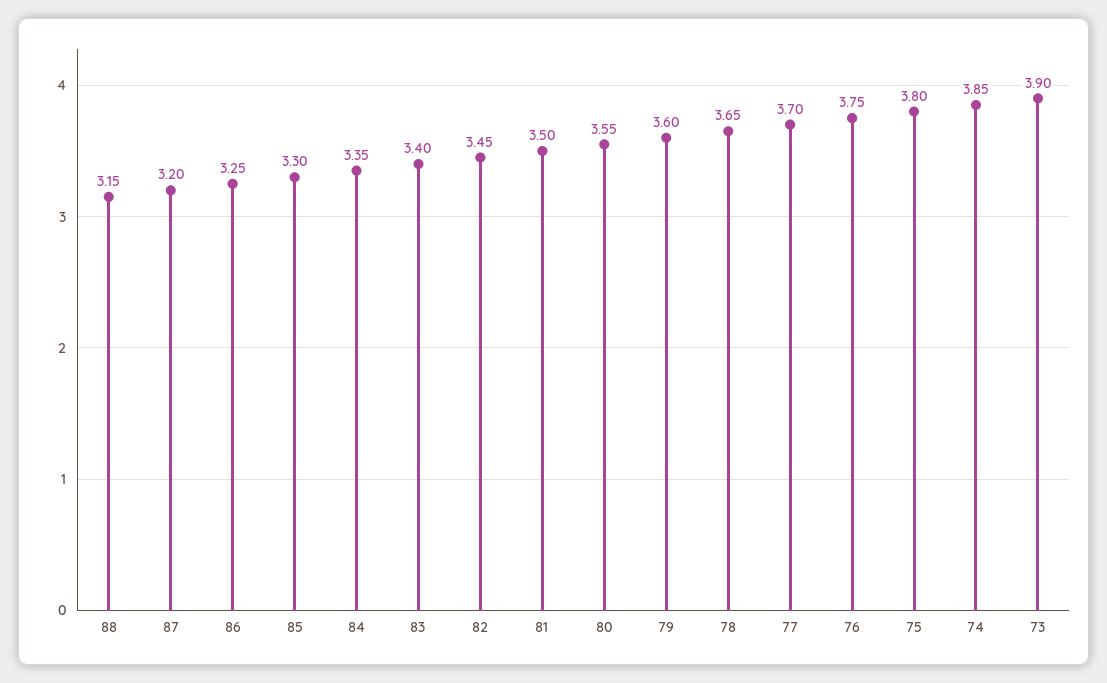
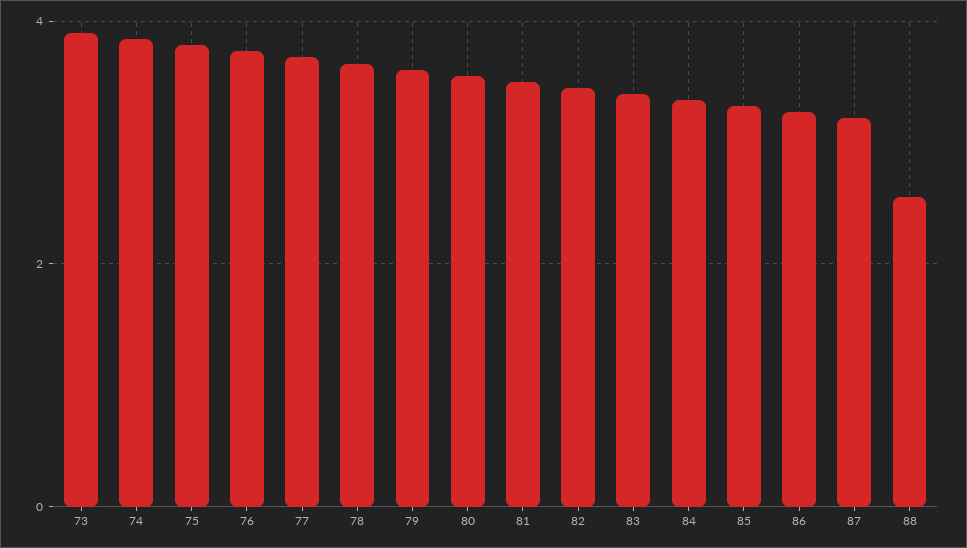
  {
-   "88": 3.15,
+   "88": 2.6,
    "87": 3.2,
    "86": 3.25,
    "85": 3.3,
    "84": 3.35,
    "83": 3.4,
    "82": 3.45,
    "81": 3.5,
    "80": 3.55,
    "79": 3.6,
    "78": 3.65,
    "77": 3.7,
    "76": 3.75,
    "75": 3.8,
    "74": 3.85,
    "73": 3.9
  }

